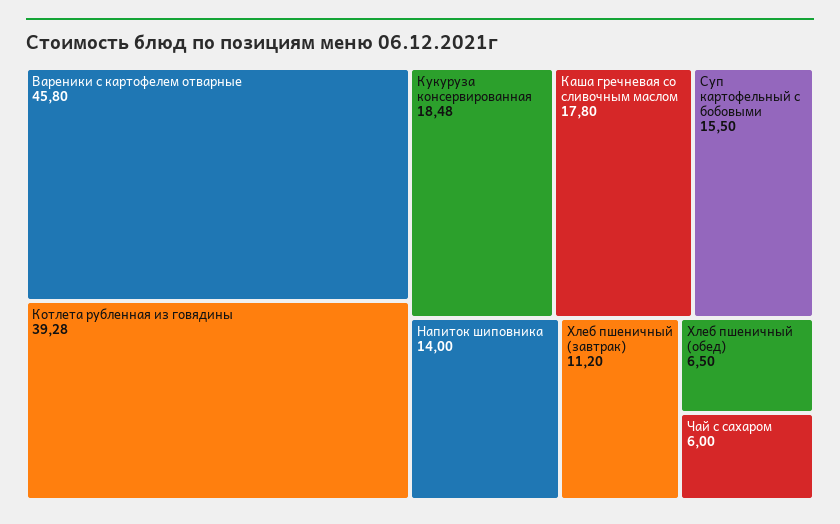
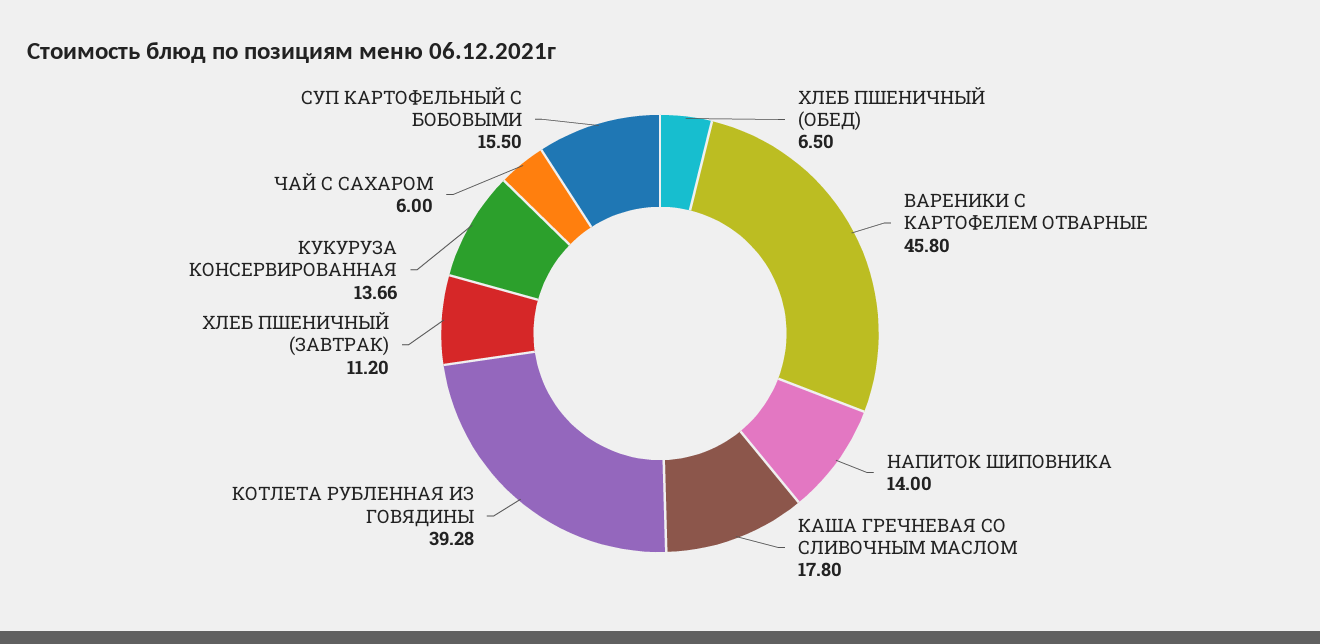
  {
    "Вареники с картофелем отварные": 45.8,
    "Котлета рубленная из говядины": 39.28,
-   "Кукуруза консервированная": 18.48,
+   "Кукуруза консервированная": 13.66,
    "Каша гречневая со сливочным маслом": 17.8,
    "Суп картофельный с бобовыми": 15.5,
    "Напиток шиповника": 14,
    "Хлеб пшеничный (завтрак)": 11.2,
    "Хлеб пшеничный (обед)": 6.5,
    "Чай с сахаром": 6
  }

